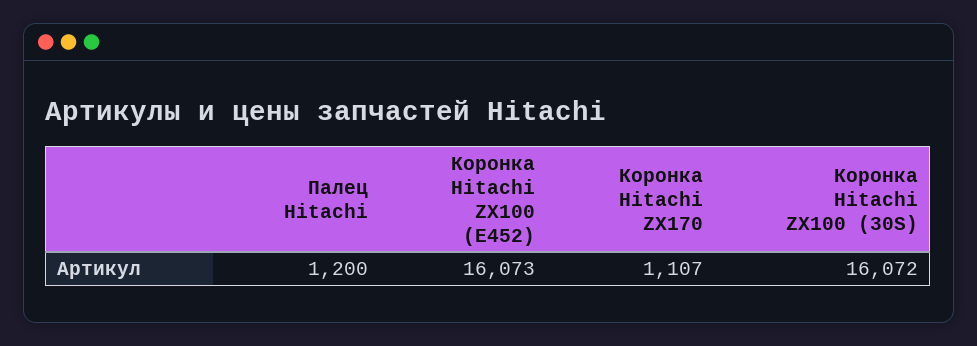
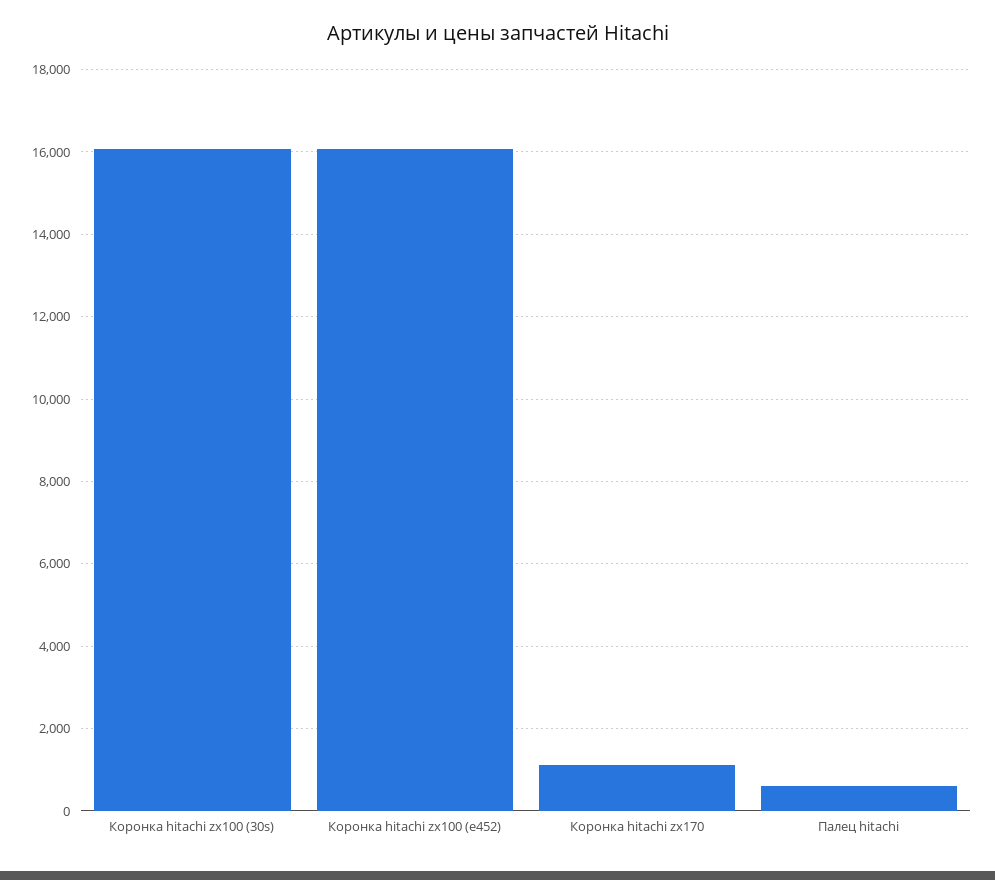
  {
-   "Палец Hitachi": 1200,
+   "Палец Hitachi": 600,
    "Коронка Hitachi ZX100 (E452)": 16073,
    "Коронка Hitachi ZX170": 1107,
    "Коронка Hitachi ZX100 (30S)": 16072
  }

